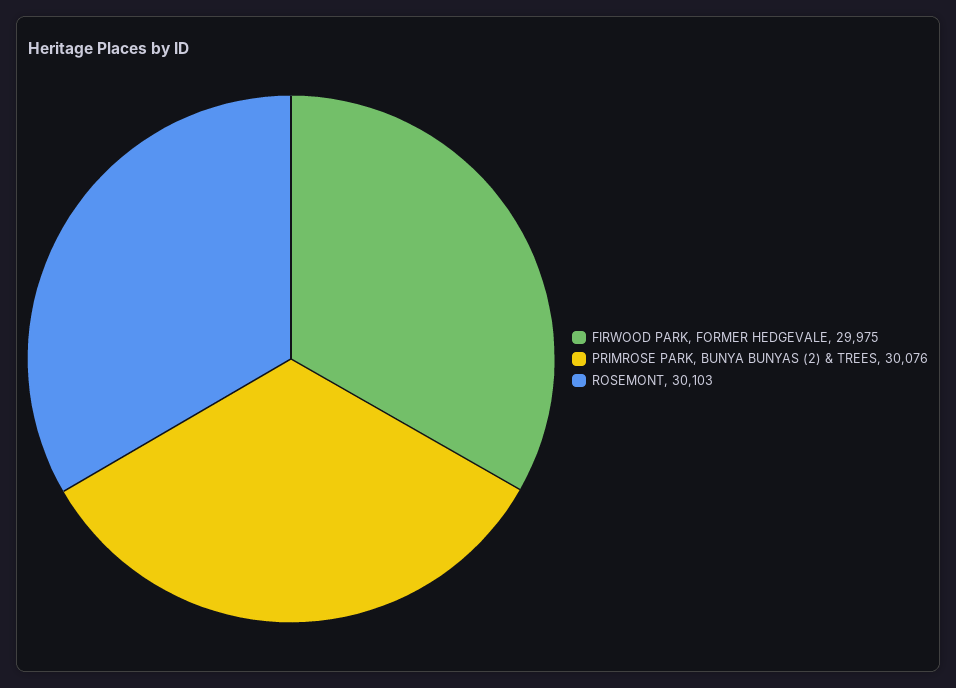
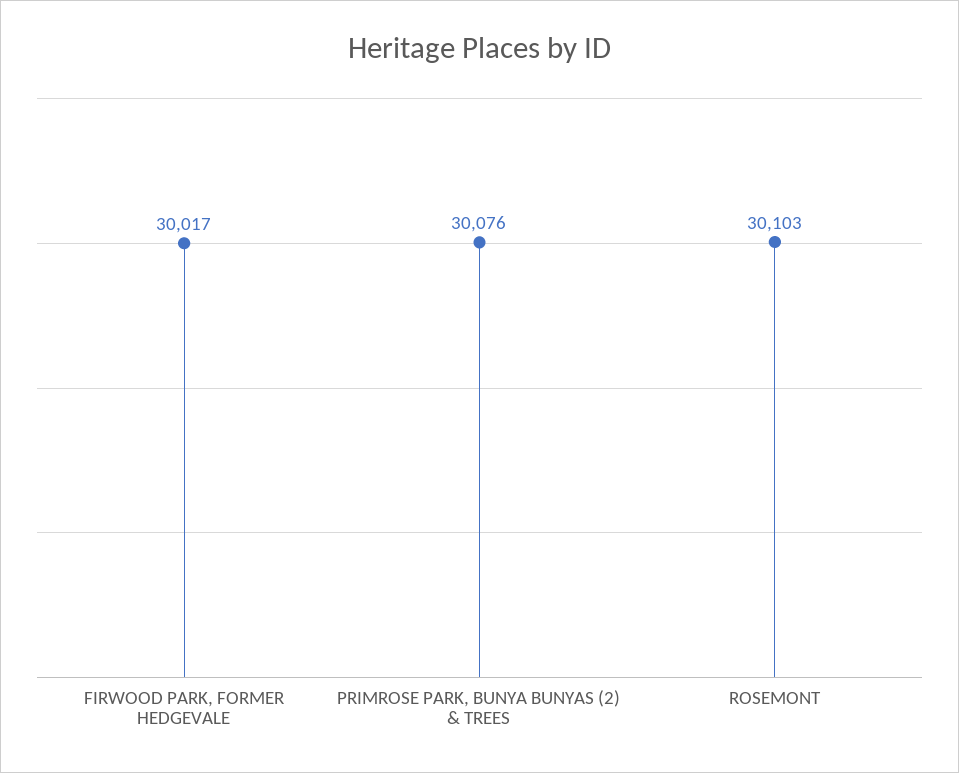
  {
-   "FIRWOOD PARK, FORMER HEDGEVALE": 29975,
+   "FIRWOOD PARK, FORMER HEDGEVALE": 30017,
    "PRIMROSE PARK, BUNYA BUNYAS (2) & TREES": 30076,
    "ROSEMONT": 30103
  }

